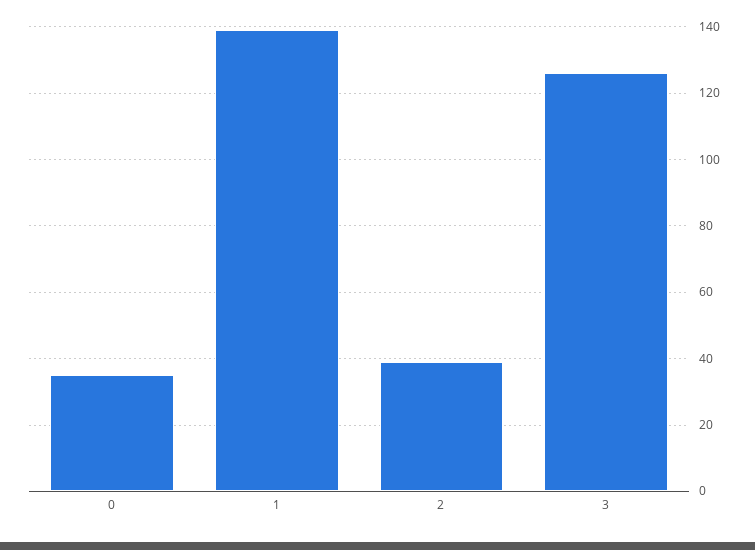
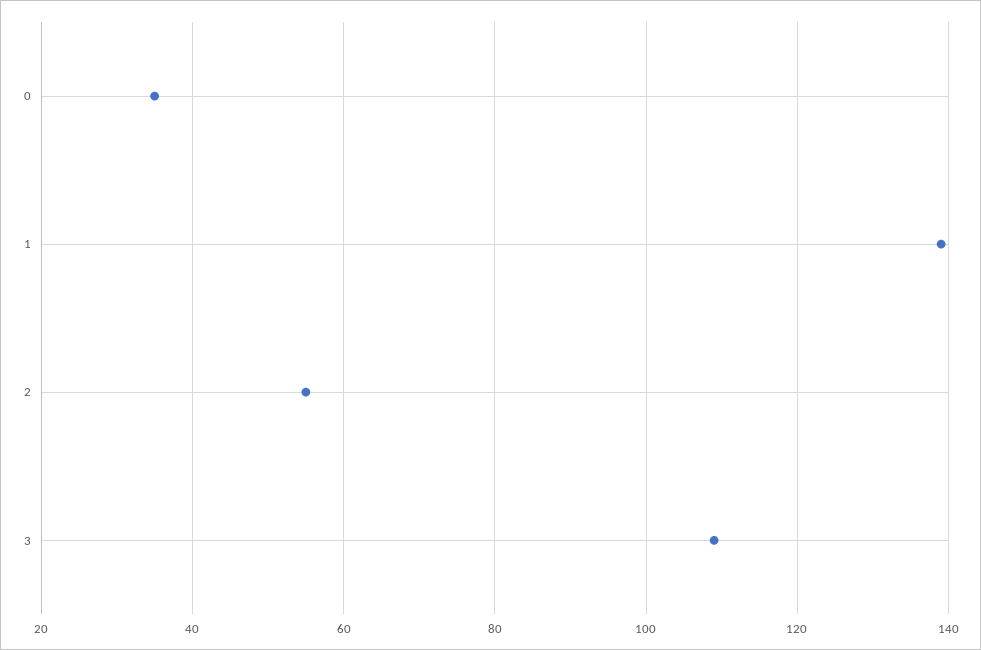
  {
    "0": 35,
    "1": 140,
-   "2": 40,
+   "2": 55,
-   "3": 125
+   "3": 110
  }

